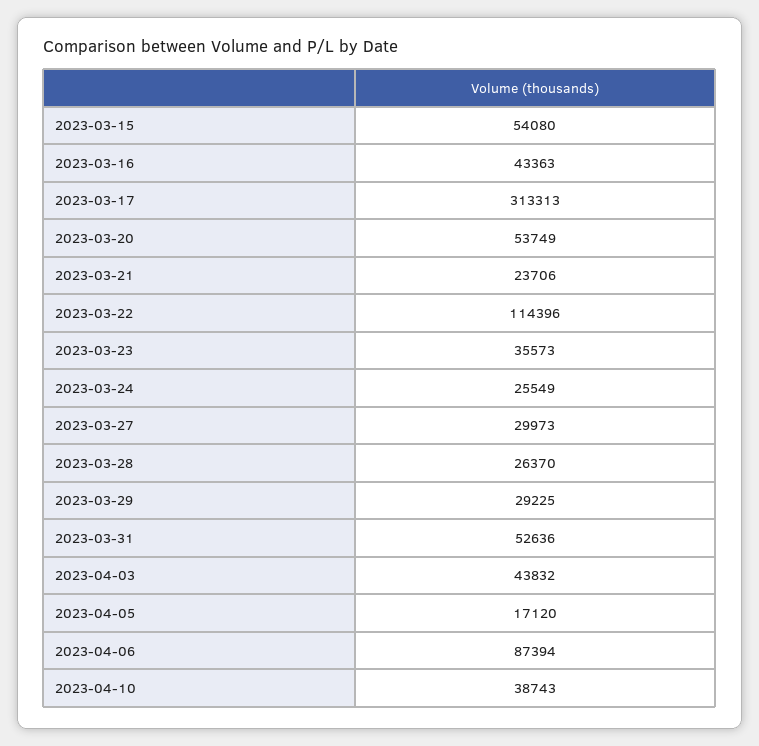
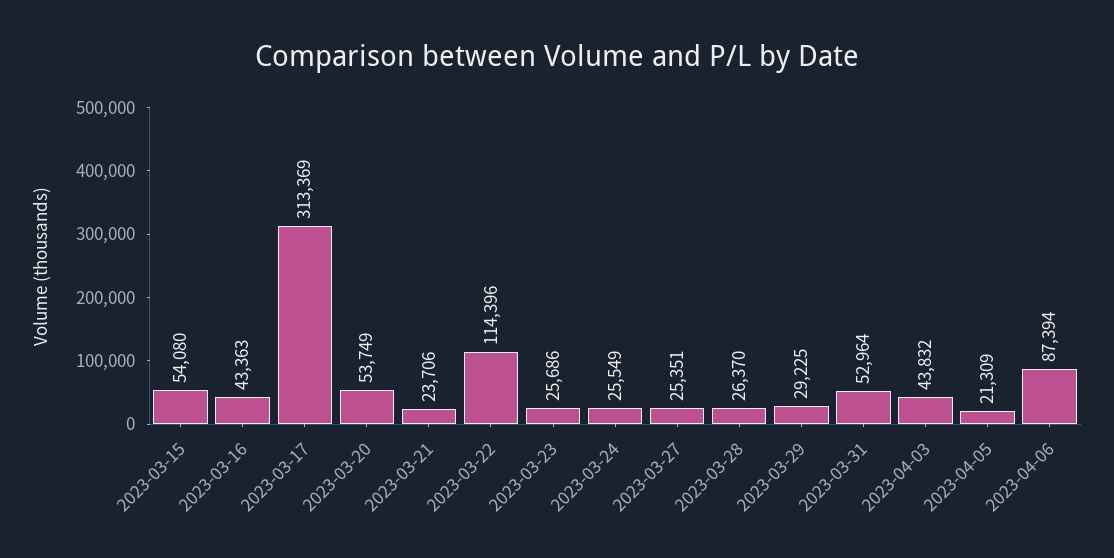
  {
    "2023-03-15": 54080,
    "2023-03-16": 43363,
-   "2023-03-17": 313313,
+   "2023-03-17": 313369,
    "2023-03-20": 53749,
    "2023-03-21": 23706,
    "2023-03-22": 114396,
-   "2023-03-23": 35573,
+   "2023-03-23": 25686,
    "2023-03-24": 25549,
-   "2023-03-27": 29973,
+   "2023-03-27": 25351,
    "2023-03-28": 26370,
    "2023-03-29": 29225,
-   "2023-03-31": 52636,
+   "2023-03-31": 52964,
    "2023-04-03": 43832,
-   "2023-04-05": 17120,
+   "2023-04-05": 21309,
-   "2023-04-06": 87394,
+   "2023-04-06": 87394
-   "2023-04-10": 38743
  }

